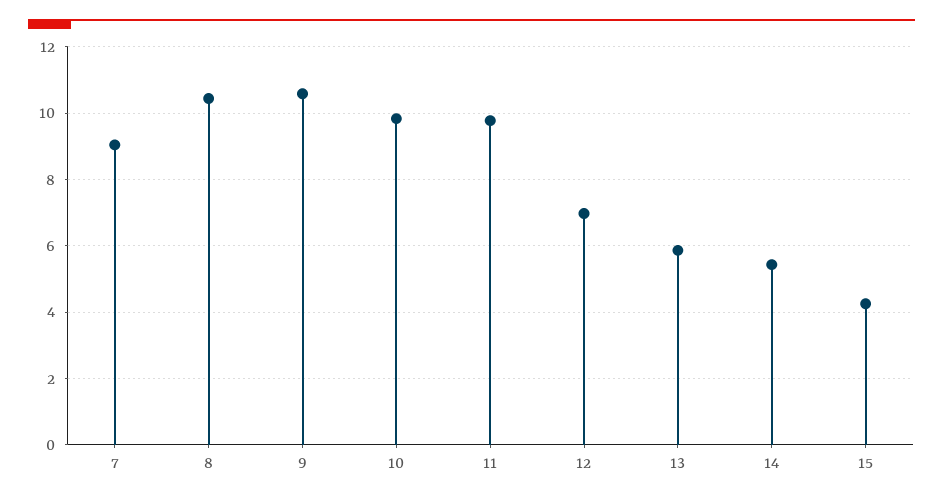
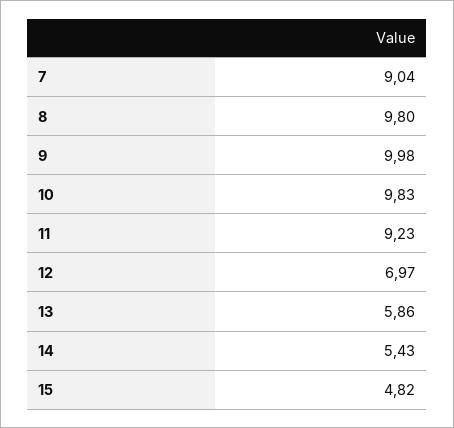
  {
    "7": 9.04,
-   "8": 10.4,
+   "8": 9.8,
-   "9": 10.6,
+   "9": 9.98,
    "10": 9.83,
-   "11": 9.8,
+   "11": 9.23,
    "12": 6.97,
    "13": 5.86,
    "14": 5.43,
-   "15": 4.2
+   "15": 4.82
  }

